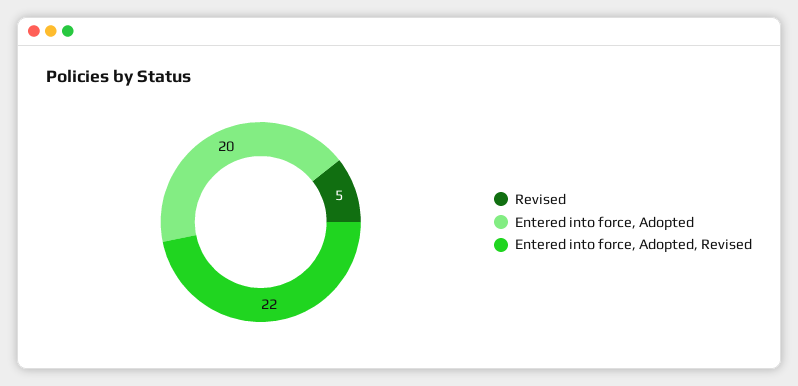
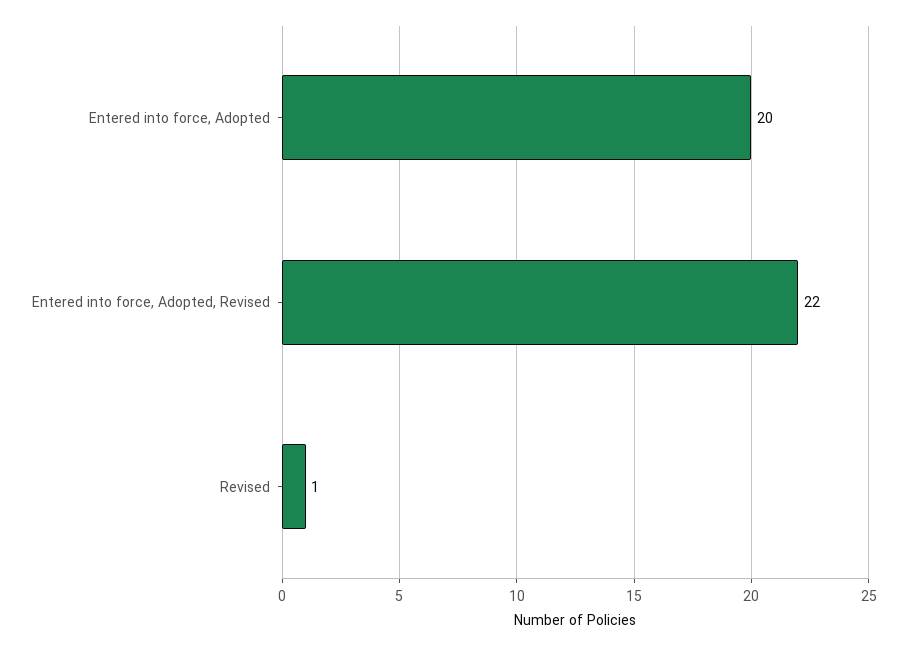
  {
-   "Revised": 5,
+   "Revised": 1,
    "Entered into force, Adopted": 20,
    "Entered into force, Adopted, Revised": 22
  }

